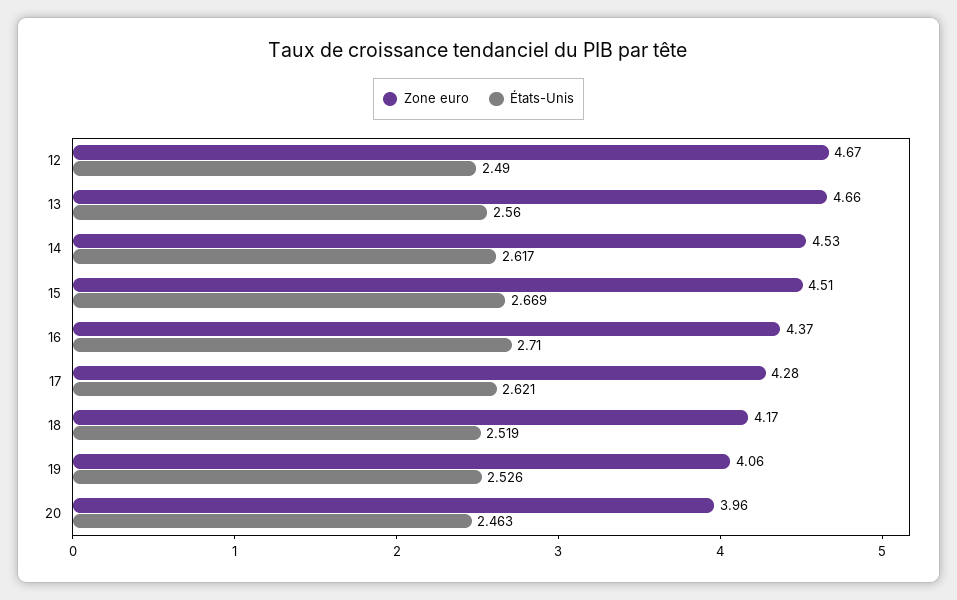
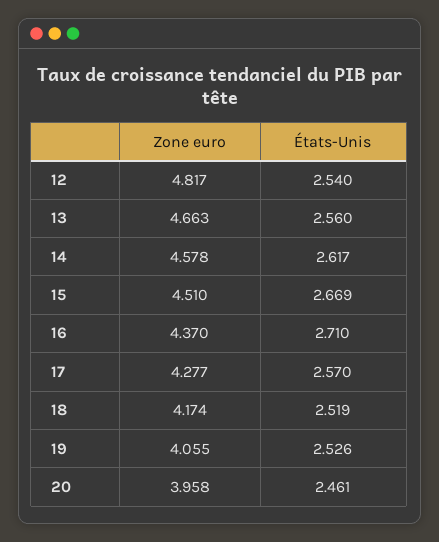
  {
    "Zone euro": {
-     "12": 4.67,
+     "12": 4.817,
      "13": 4.663,
-     "14": 4.53,
+     "14": 4.578,
      "15": 4.51,
      "16": 4.37,
      "17": 4.277,
      "18": 4.174,
      "19": 4.055,
      "20": 3.958
    },
    "États-Unis": {
-     "12": 2.49,
+     "12": 2.54,
      "13": 2.56,
      "14": 2.617,
      "15": 2.669,
      "16": 2.71,
-     "17": 2.621,
+     "17": 2.57,
      "18": 2.519,
      "19": 2.526,
-     "20": 2.463
+     "20": 2.461
    }
  }

